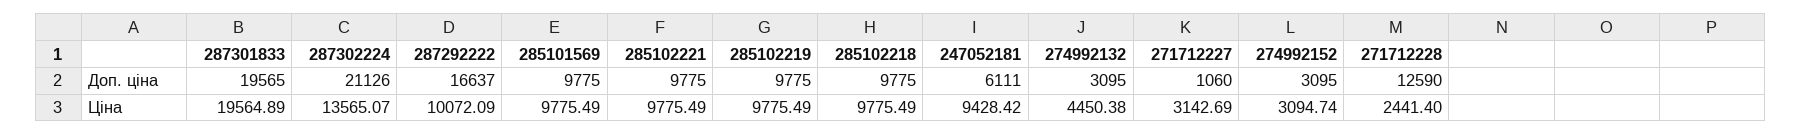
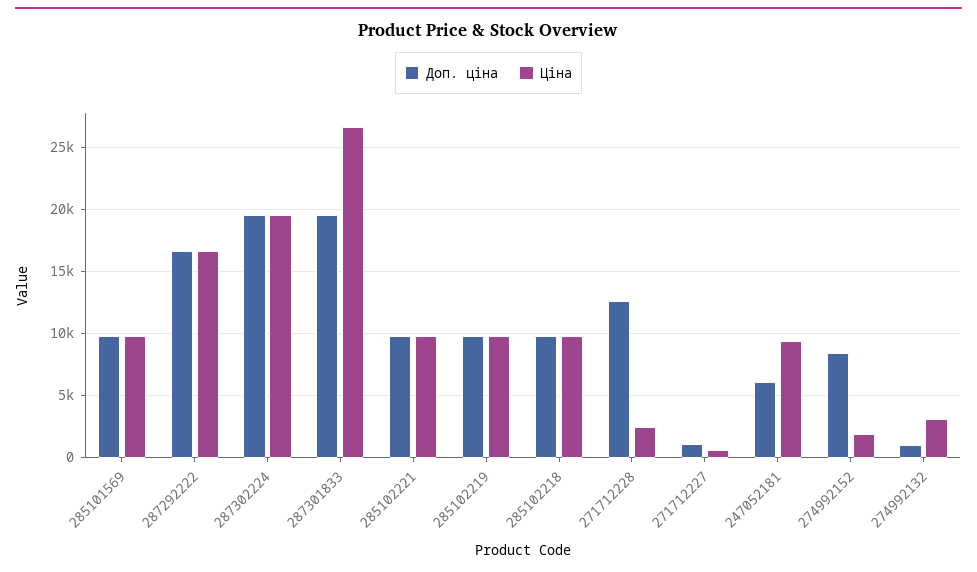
  {
    "Доп. ціна": {
      "287301833": 19565,
-     "287302224": 21126,
+     "287302224": 19500,
      "287292222": 16637,
      "285101569": 9775,
      "285102221": 9775,
      "285102219": 9775,
      "285102218": 9775,
      "247052181": 6111,
-     "274992132": 3095,
+     "274992132": 1000,
      "271712227": 1060,
-     "274992152": 3095,
+     "274992152": 8500,
      "271712228": 12590
    },
    "Ціна": {
-     "287301833": 19564.89,
+     "287301833": 26500,
-     "287302224": 13565.07,
+     "287302224": 19500,
-     "287292222": 10072.09,
+     "287292222": 16500,
      "285101569": 9775.49,
      "285102221": 9775.49,
      "285102219": 9775.49,
      "285102218": 9775.49,
      "247052181": 9428.42,
-     "274992132": 4450.38,
+     "274992132": 3000,
-     "271712227": 3142.69,
+     "271712227": 500,
-     "274992152": 3094.74,
+     "274992152": 2000,
      "271712228": 2441.4
    }
  }

